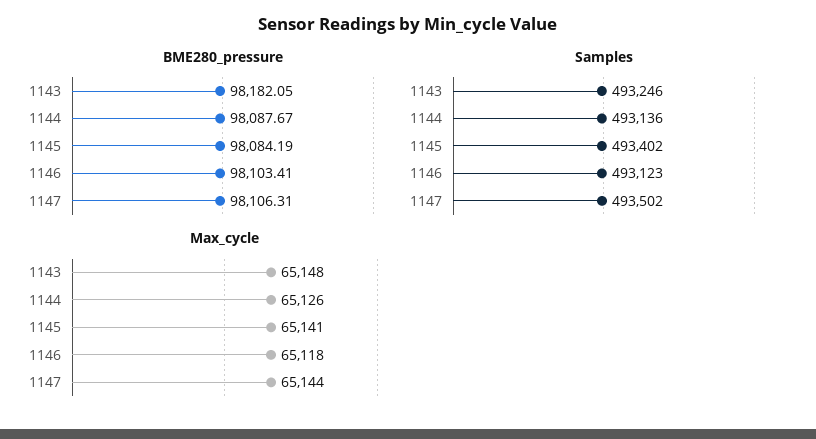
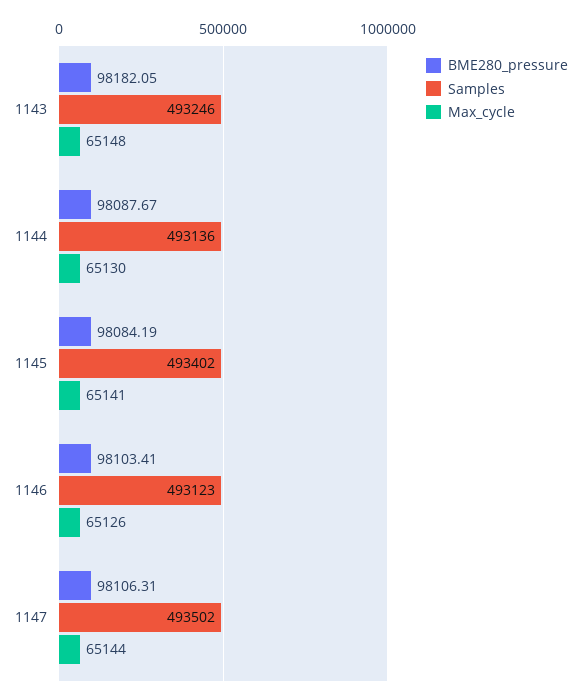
  {
    "BME280_pressure": {
      "1143": 98182.05,
      "1144": 98087.67,
      "1145": 98084.19,
      "1146": 98103.41,
      "1147": 98106.31
    },
    "Samples": {
      "1143": 493246,
      "1144": 493136,
      "1145": 493402,
      "1146": 493123,
      "1147": 493502
    },
    "Max_cycle": {
      "1143": 65148,
-     "1144": 65126,
+     "1144": 65130,
      "1145": 65141,
-     "1146": 65118,
+     "1146": 65126,
      "1147": 65144
    }
  }

